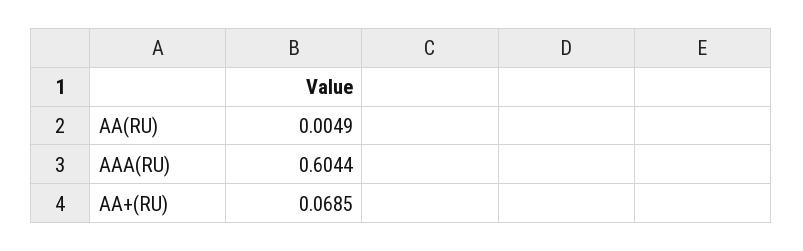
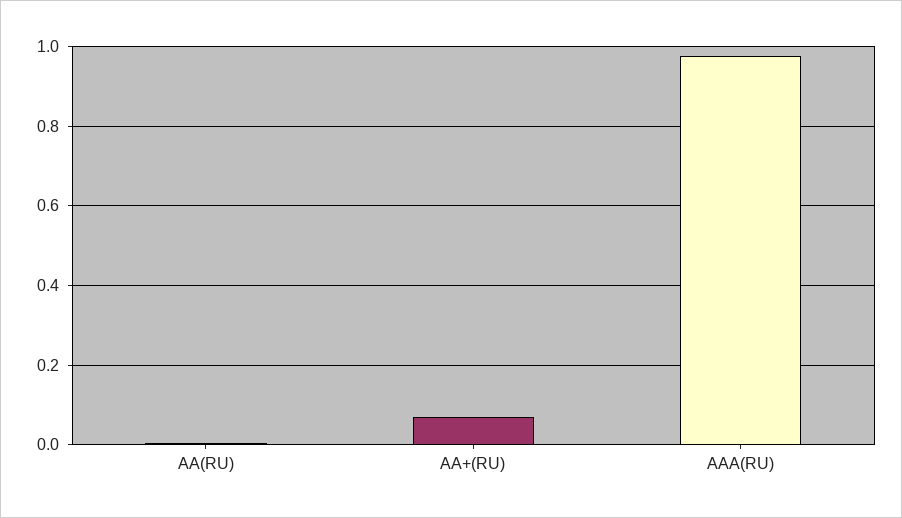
  {
    "AA(RU)": 0.0049,
-   "AAA(RU)": 0.6044,
+   "AAA(RU)": 0.98,
    "AA+(RU)": 0.0685
  }

